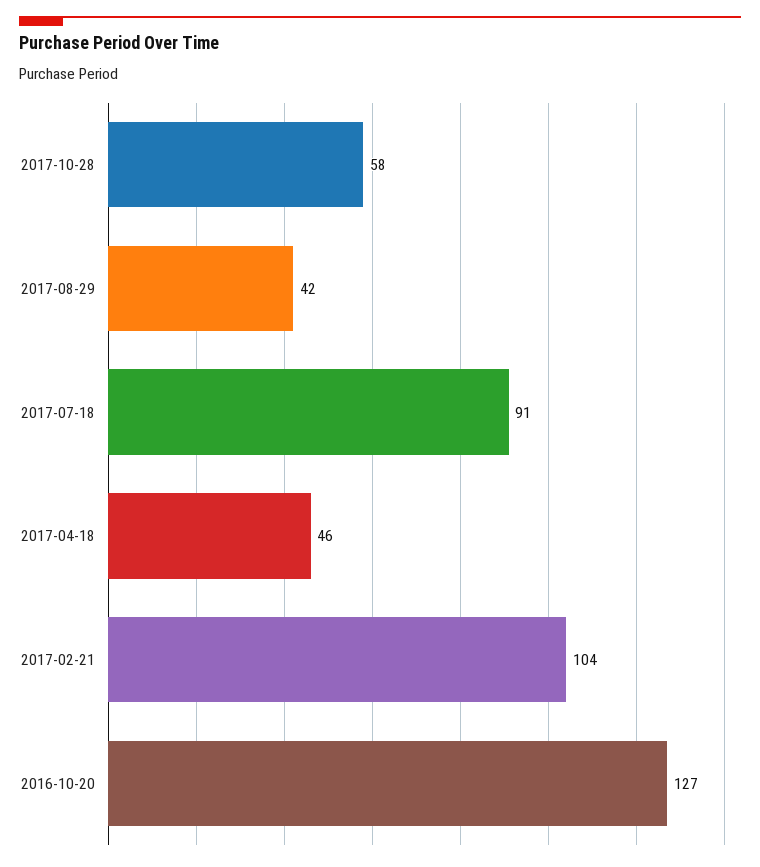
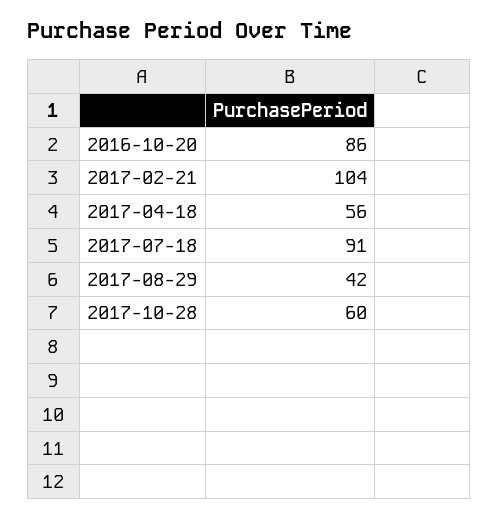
  {
-   "2017-10-28": 58,
+   "2017-10-28": 60,
    "2017-08-29": 42,
    "2017-07-18": 91,
-   "2017-04-18": 46,
+   "2017-04-18": 56,
    "2017-02-21": 104,
-   "2016-10-20": 127
+   "2016-10-20": 86
  }

